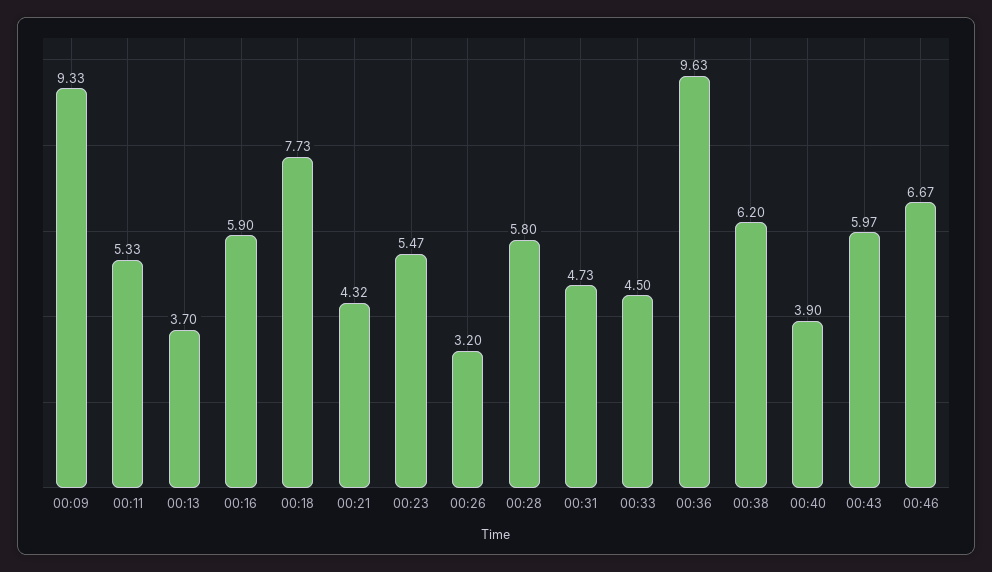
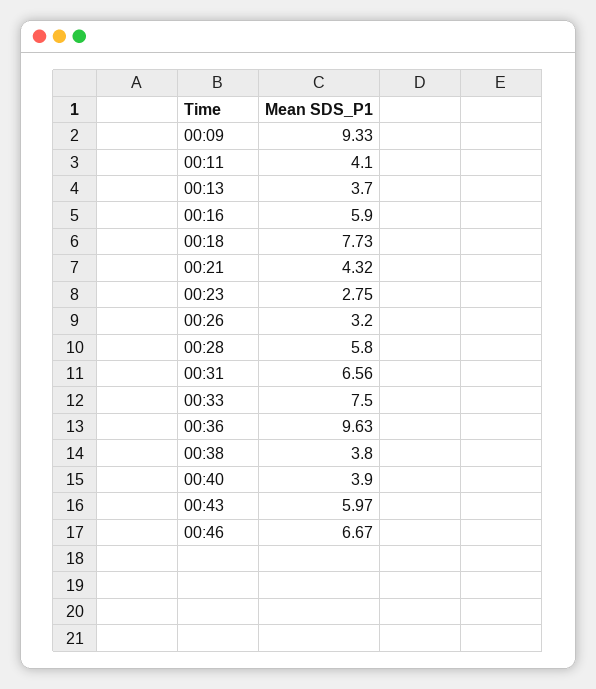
  {
    "00:09": 9.33,
-   "00:11": 5.33,
+   "00:11": 4.1,
    "00:13": 3.7,
    "00:16": 5.9,
    "00:18": 7.73,
    "00:21": 4.32,
-   "00:23": 5.47,
+   "00:23": 2.75,
    "00:26": 3.2,
    "00:28": 5.8,
-   "00:31": 4.73,
+   "00:31": 6.56,
-   "00:33": 4.5,
+   "00:33": 7.5,
    "00:36": 9.63,
-   "00:38": 6.2,
+   "00:38": 3.8,
    "00:40": 3.9,
    "00:43": 5.97,
    "00:46": 6.67
  }

